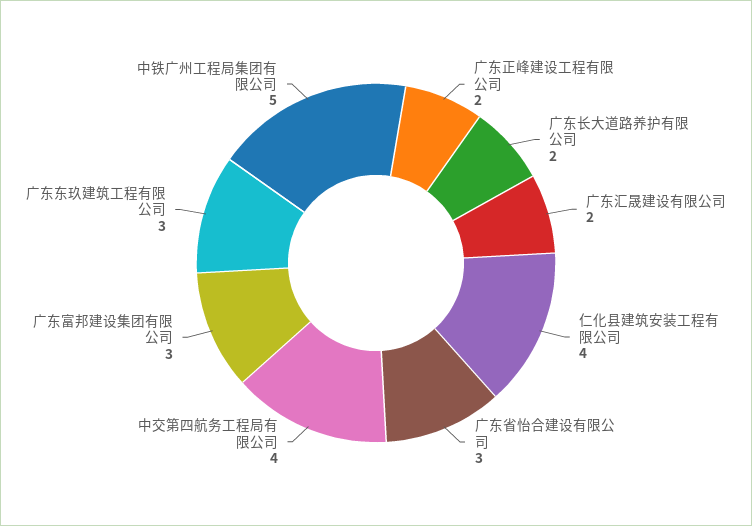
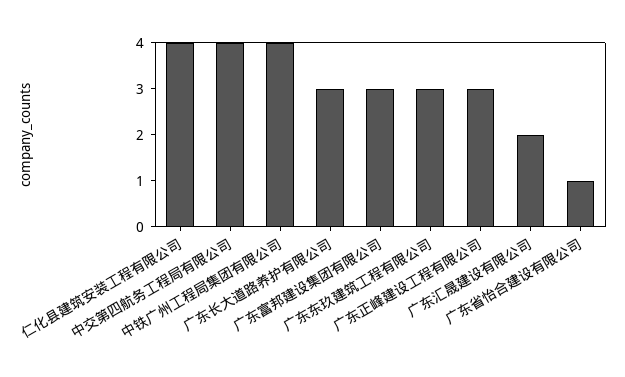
  {
-   "广东正峰建设工程有限公司": 2,
+   "广东正峰建设工程有限公司": 3,
-   "广东长大道路养护有限公司": 2,
+   "广东长大道路养护有限公司": 3,
    "广东汇晟建设有限公司": 2,
    "仁化县建筑安装工程有限公司": 4,
-   "广东省怡合建设有限公司": 3,
+   "广东省怡合建设有限公司": 1,
    "中交第四航务工程局有限公司": 4,
    "广东富邦建设集团有限公司": 3,
    "广东东玖建筑工程有限公司": 3,
-   "中铁广州工程局集团有限公司": 5
+   "中铁广州工程局集团有限公司": 4
  }

